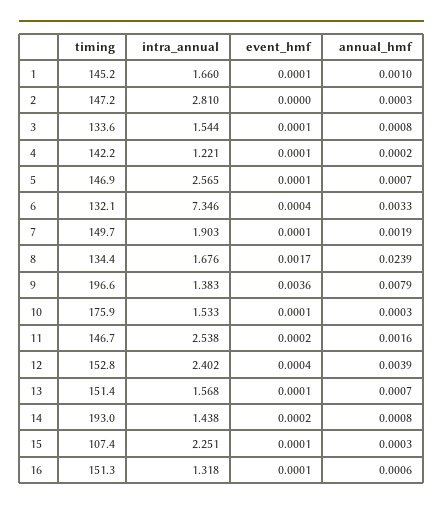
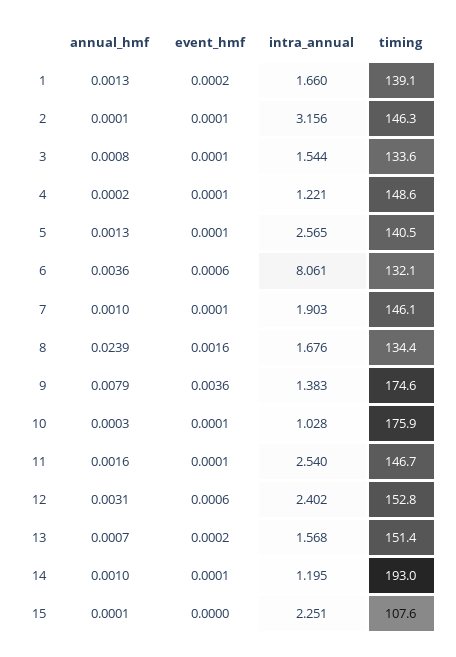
  {
    "timing": {
-     "1": 145.2,
+     "1": 139.1,
-     "2": 147.2,
+     "2": 146.3,
      "3": 133.6,
-     "4": 142.2,
+     "4": 148.6,
-     "5": 146.9,
+     "5": 140.5,
      "6": 132.1,
-     "7": 149.7,
+     "7": 146.1,
      "8": 134.4,
-     "9": 196.6,
+     "9": 174.6,
      "10": 175.9,
      "11": 146.7,
      "12": 152.8,
      "13": 151.4,
      "14": 193,
-     "15": 107.4,
+     "15": 107.6
-     "16": 151.3
    },
    "intra_annual": {
      "1": 1.66,
-     "2": 2.81,
+     "2": 3.156,
      "3": 1.544,
      "4": 1.221,
      "5": 2.565,
-     "6": 7.346,
+     "6": 8.061,
      "7": 1.903,
      "8": 1.676,
      "9": 1.383,
-     "10": 1.533,
+     "10": 1.028,
-     "11": 2.538,
+     "11": 2.54,
      "12": 2.402,
      "13": 1.568,
-     "14": 1.438,
+     "14": 1.195,
-     "15": 2.251,
+     "15": 2.251
-     "16": 1.318
    },
    "event_hmf": {
-     "1": 0.0001,
+     "1": 0.0002,
-     "2": 0,
+     "2": 0.0001,
      "3": 0.0001,
      "4": 0.0001,
      "5": 0.0001,
-     "6": 0.0004,
+     "6": 0.0006,
      "7": 0.0001,
-     "8": 0.0017,
+     "8": 0.0016,
      "9": 0.0036,
      "10": 0.0001,
-     "11": 0.0002,
+     "11": 0.0001,
-     "12": 0.0004,
+     "12": 0.0006,
-     "13": 0.0001,
+     "13": 0.0002,
-     "14": 0.0002,
+     "14": 0.0001,
-     "15": 0.0001,
+     "15": 0
-     "16": 0.0001
    },
    "annual_hmf": {
-     "1": 0.001,
+     "1": 0.0013,
-     "2": 0.0003,
+     "2": 0.0001,
      "3": 0.0008,
      "4": 0.0002,
-     "5": 0.0007,
+     "5": 0.0013,
-     "6": 0.0033,
+     "6": 0.0036,
-     "7": 0.0019,
+     "7": 0.001,
      "8": 0.0239,
      "9": 0.0079,
      "10": 0.0003,
      "11": 0.0016,
-     "12": 0.0039,
+     "12": 0.0031,
      "13": 0.0007,
-     "14": 0.0008,
+     "14": 0.001,
-     "15": 0.0003,
+     "15": 0.0001
-     "16": 0.0006
    }
  }

